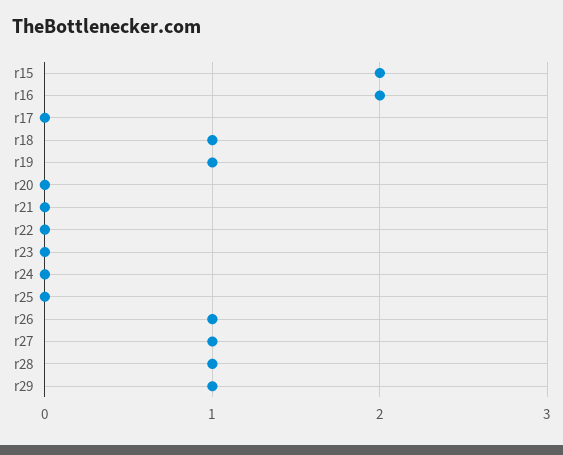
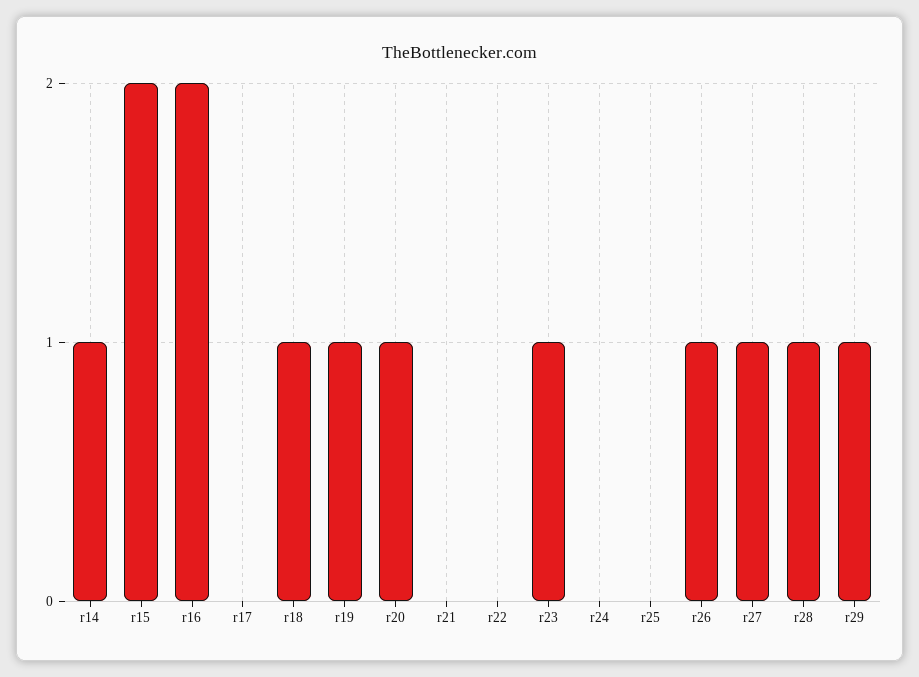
  {
    "r15": 2,
    "r16": 2,
    "r17": 0,
    "r18": 1,
    "r19": 1,
-   "r20": 0,
+   "r20": 1,
    "r21": 0,
    "r22": 0,
-   "r23": 0,
+   "r23": 1,
    "r24": 0,
    "r25": 0,
    "r26": 1,
    "r27": 1,
    "r28": 1,
-   "r29": 1
+   "r29": 1,
+   "r14": 1
  }

